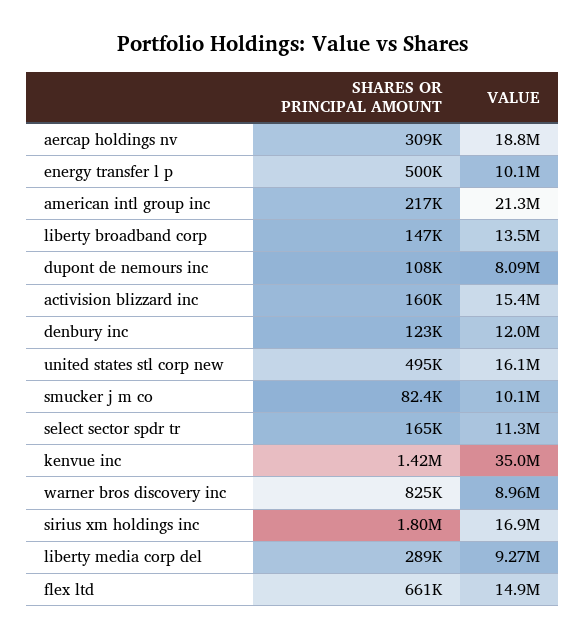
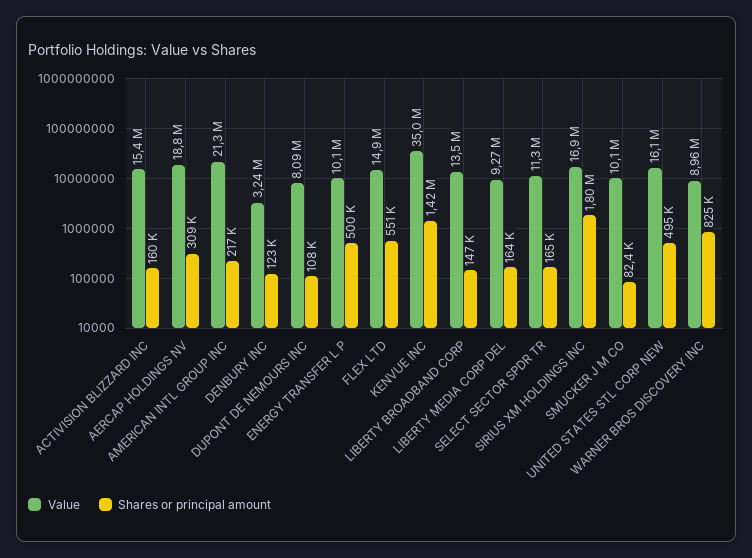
  {
    "SHARES OR PRINCIPAL AMOUNT": {
      "aercap holdings nv": 309000,
      "energy transfer l p": 500000,
      "american intl group inc": 217000,
      "liberty broadband corp": 147000,
      "dupont de nemours inc": 108000,
      "activision blizzard inc": 160000,
      "denbury inc": 123000,
      "united states stl corp new": 495000,
      "smucker j m co": 82400,
      "select sector spdr tr": 165000,
      "kenvue inc": 1420000,
      "warner bros discovery inc": 825000,
      "sirius xm holdings inc": 1800000,
-     "liberty media corp del": 289000,
+     "liberty media corp del": 164000,
-     "flex ltd": 661000
+     "flex ltd": 551000
    },
    "VALUE": {
      "aercap holdings nv": 18800000,
      "energy transfer l p": 10100000,
      "american intl group inc": 21300000,
      "liberty broadband corp": 13500000,
      "dupont de nemours inc": 8090000,
      "activision blizzard inc": 15400000,
-     "denbury inc": 12000000,
+     "denbury inc": 3240000,
      "united states stl corp new": 16100000,
      "smucker j m co": 10100000,
      "select sector spdr tr": 11300000,
      "kenvue inc": 35000000,
      "warner bros discovery inc": 8960000,
      "sirius xm holdings inc": 16900000,
      "liberty media corp del": 9270000,
      "flex ltd": 14900000
    }
  }

